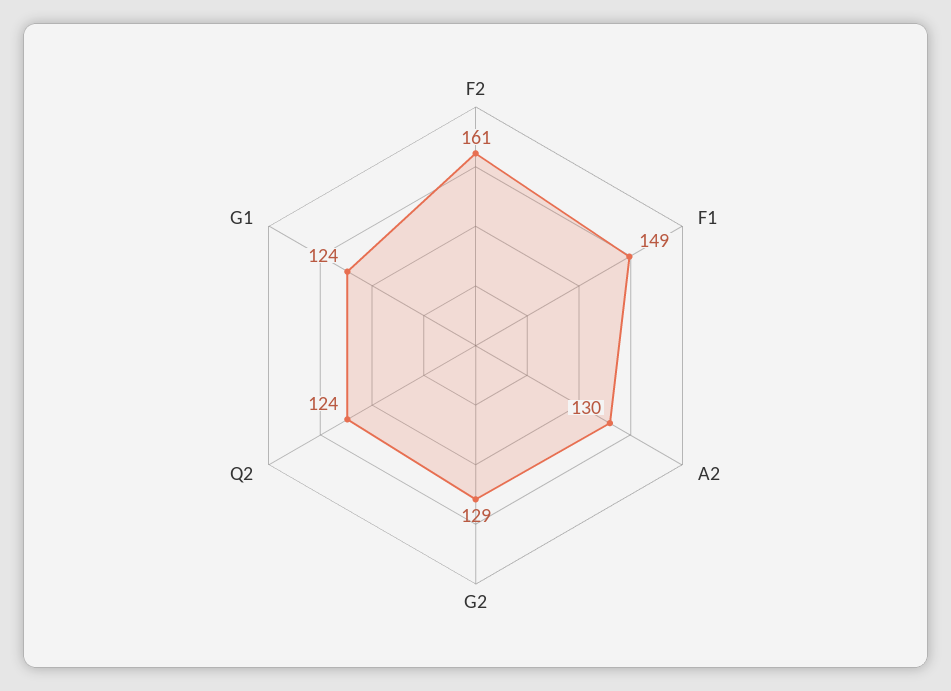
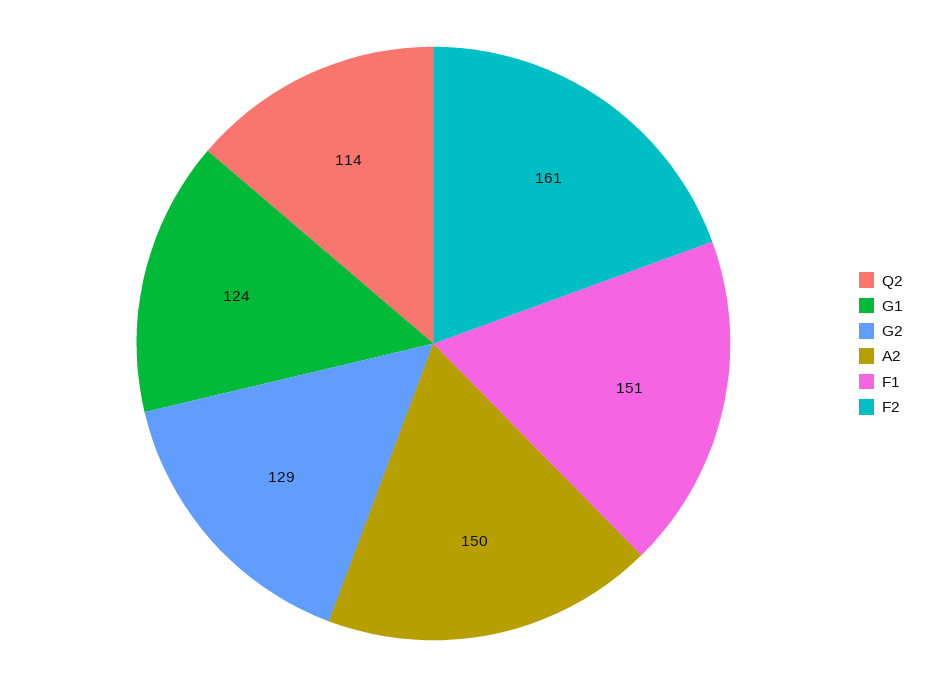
  {
    "F2": 161,
-   "F1": 149,
+   "F1": 151,
-   "A2": 130,
+   "A2": 150,
    "G2": 129,
-   "Q2": 124,
+   "Q2": 114,
    "G1": 124
  }

